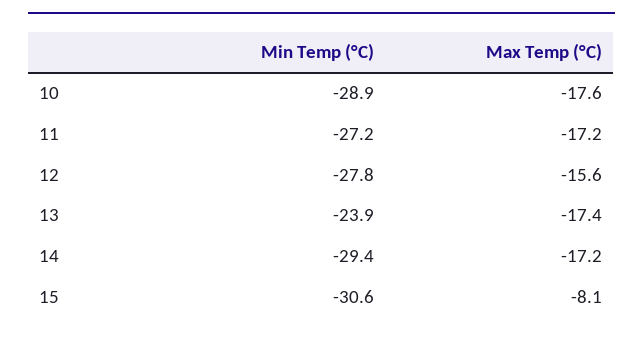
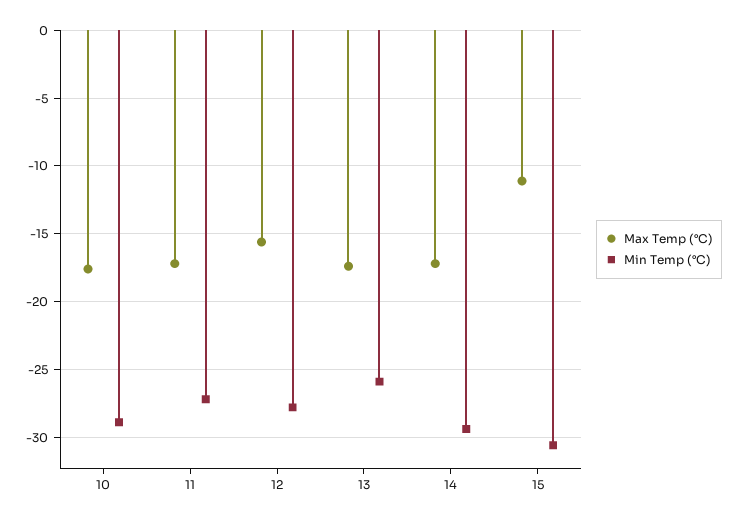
  {
    "Min Temp (°C)": {
      "10": -28.9,
      "11": -27.2,
      "12": -27.8,
-     "13": -23.9,
+     "13": -26,
      "14": -29.4,
      "15": -30.6
    },
    "Max Temp (°C)": {
      "10": -17.6,
      "11": -17.2,
      "12": -15.6,
      "13": -17.4,
      "14": -17.2,
-     "15": -8.1
+     "15": -11
    }
  }

